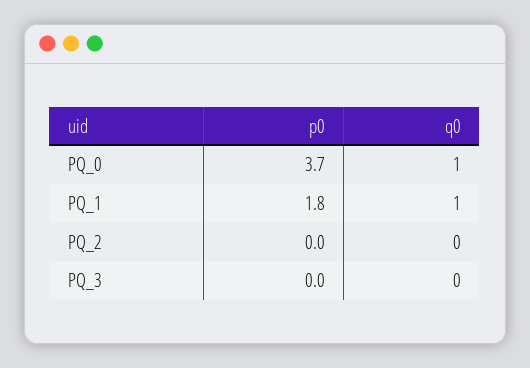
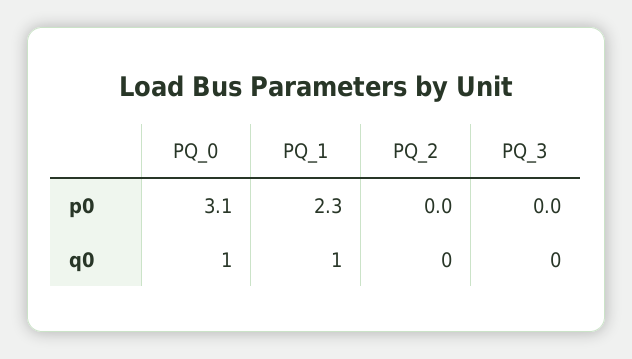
  {
    "p0": {
-     "PQ_0": 3.7,
+     "PQ_0": 3.1,
-     "PQ_1": 1.8,
+     "PQ_1": 2.3,
      "PQ_2": 0,
      "PQ_3": 0
    },
    "q0": {
      "PQ_0": 1,
      "PQ_1": 1,
      "PQ_2": 0,
      "PQ_3": 0
    }
  }

